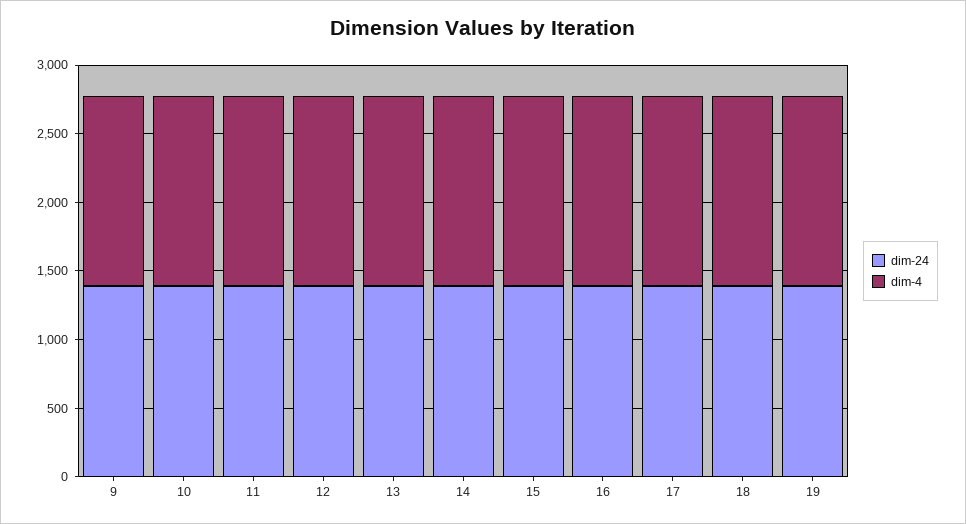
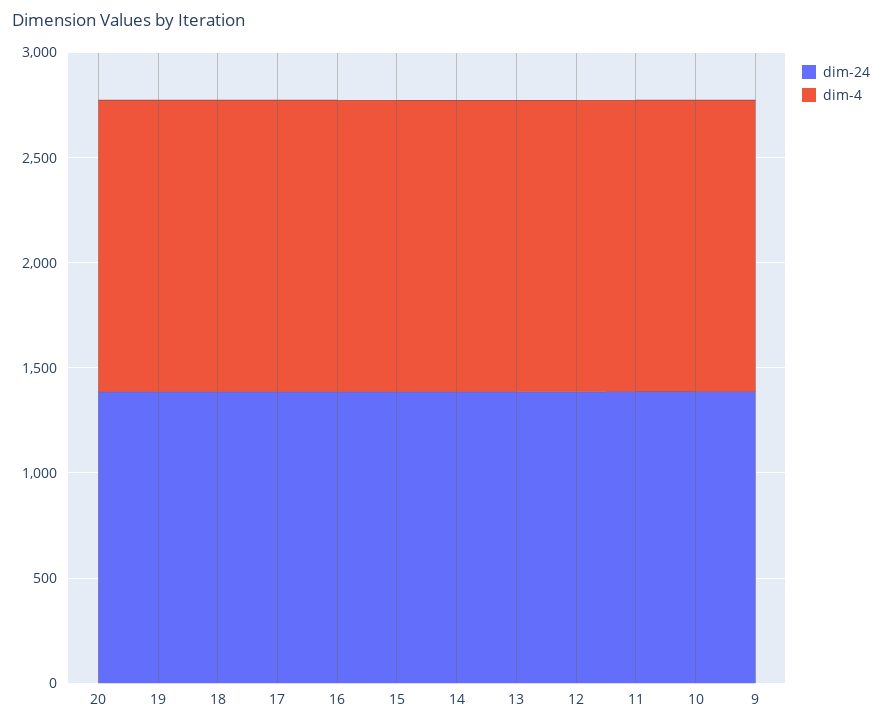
  {
    "dim-24": {
      "9": 1400,
      "10": 1400,
      "11": 1400,
      "12": 1400,
      "13": 1400,
      "14": 1400,
      "15": 1400,
      "16": 1400,
      "17": 1400,
      "18": 1400,
-     "19": 1400
+     "19": 1400,
+     "20": 1400
    },
    "dim-4": {
      "9": 1400,
      "10": 1400,
      "11": 1400,
      "12": 1400,
      "13": 1400,
      "14": 1400,
      "15": 1400,
      "16": 1400,
      "17": 1400,
      "18": 1400,
-     "19": 1400
+     "19": 1400,
+     "20": 1400
    }
  }

